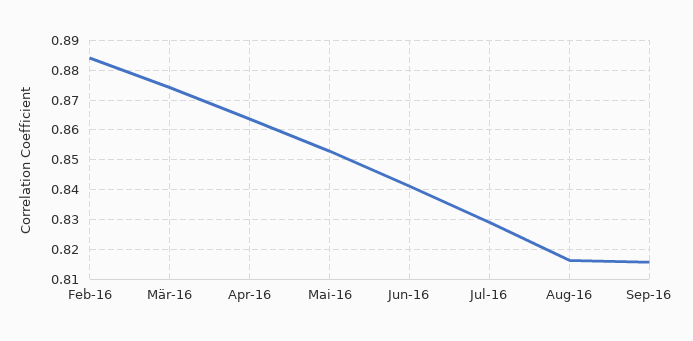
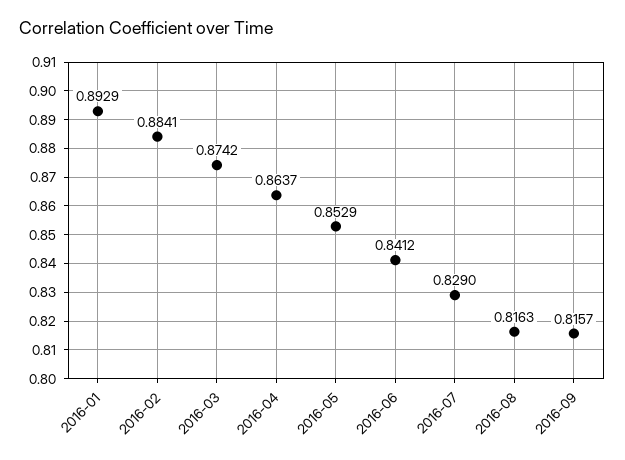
  {
    "Feb-16": 0.8841,
    "Mär-16": 0.8742,
    "Apr-16": 0.8637,
    "Mai-16": 0.8529,
    "Jun-16": 0.8412,
    "Jul-16": 0.829,
    "Aug-16": 0.8163,
-   "Sep-16": 0.8157
+   "Sep-16": 0.8157,
+   "2016-01": 0.8929
  }

